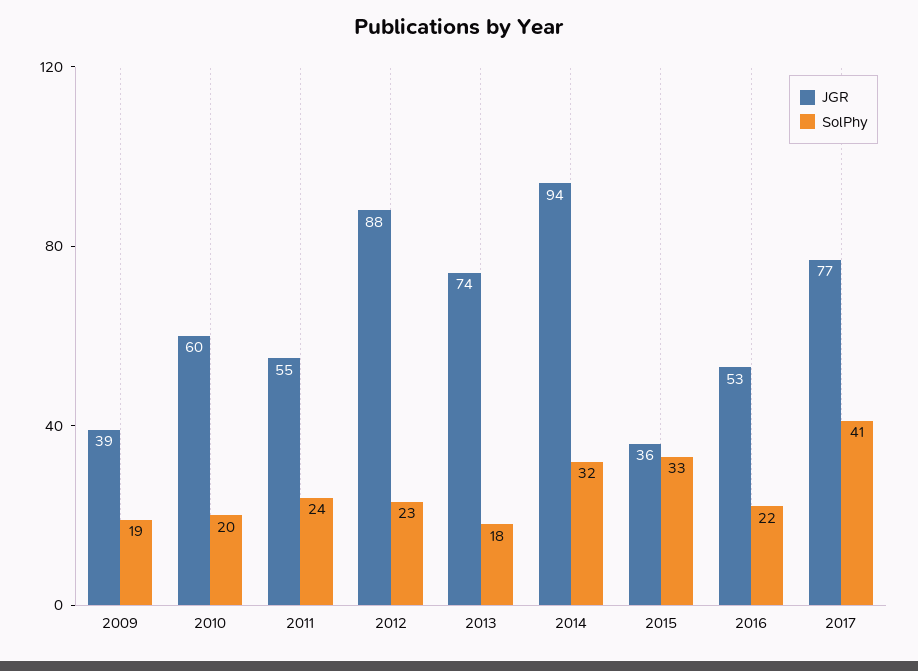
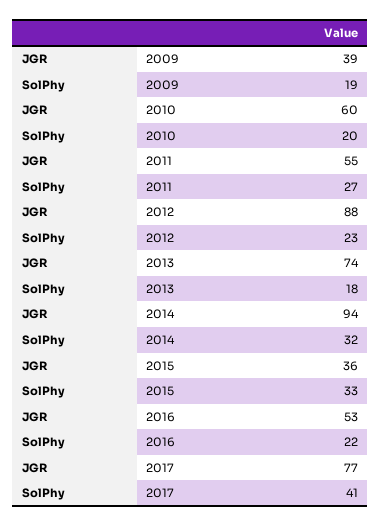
  {
    "JGR": {
      "2009": 39,
      "2010": 60,
      "2011": 55,
      "2012": 88,
      "2013": 74,
      "2014": 94,
      "2015": 36,
      "2016": 53,
      "2017": 77
    },
    "SolPhy": {
      "2009": 19,
      "2010": 20,
-     "2011": 24,
+     "2011": 27,
      "2012": 23,
      "2013": 18,
      "2014": 32,
      "2015": 33,
      "2016": 22,
      "2017": 41
    }
  }

